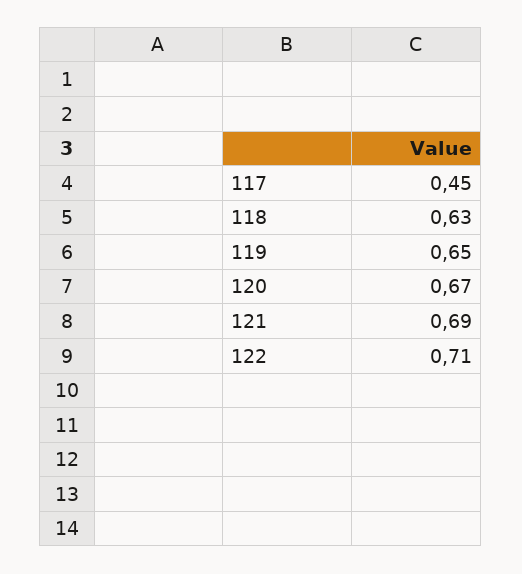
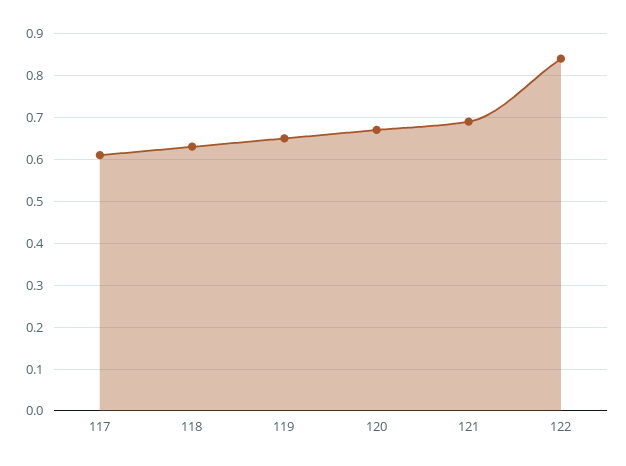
  {
-   "117": 0.45,
+   "117": 0.6,
    "118": 0.63,
    "119": 0.65,
    "120": 0.67,
    "121": 0.69,
-   "122": 0.71
+   "122": 0.85
  }

